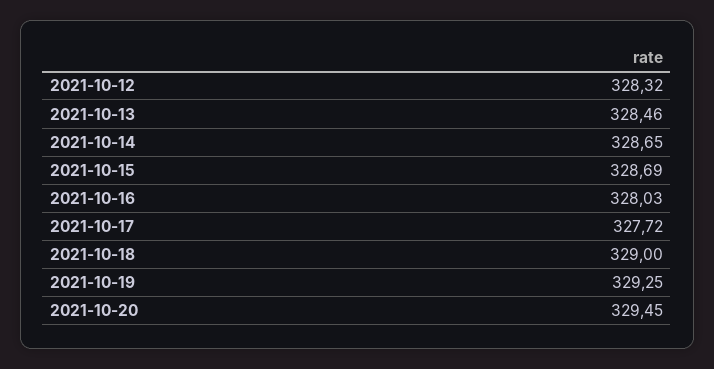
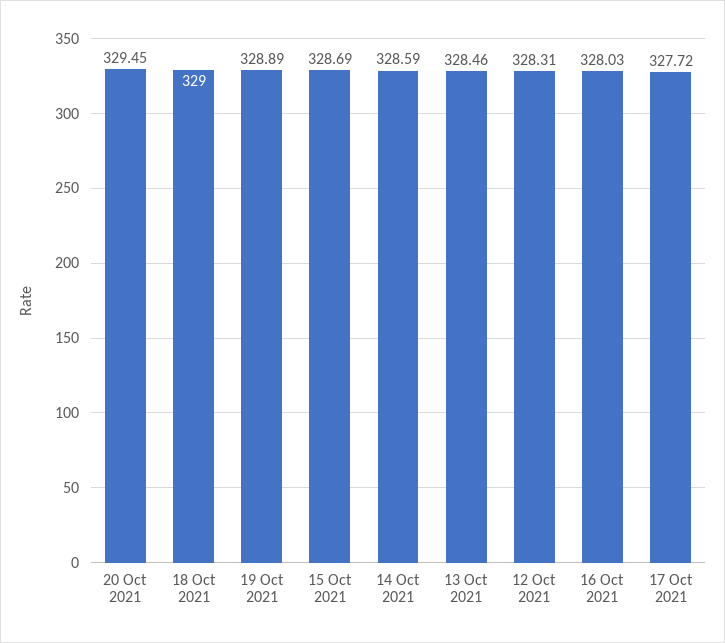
  {
-   "2021-10-12": 328.32,
+   "2021-10-12": 328.31,
    "2021-10-13": 328.46,
-   "2021-10-14": 328.65,
+   "2021-10-14": 328.59,
    "2021-10-15": 328.69,
    "2021-10-16": 328.03,
    "2021-10-17": 327.72,
    "2021-10-18": 329,
-   "2021-10-19": 329.25,
+   "2021-10-19": 328.89,
    "2021-10-20": 329.45
  }

